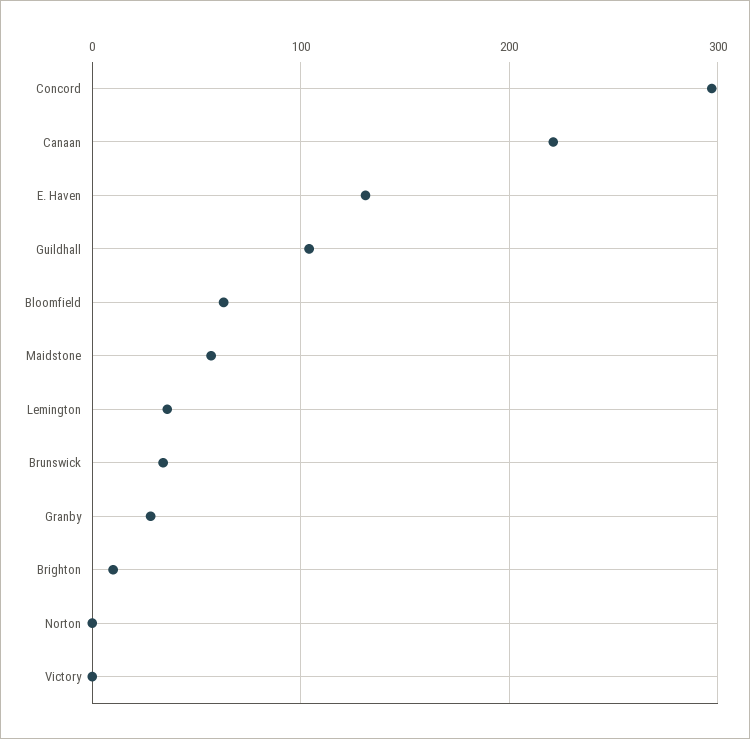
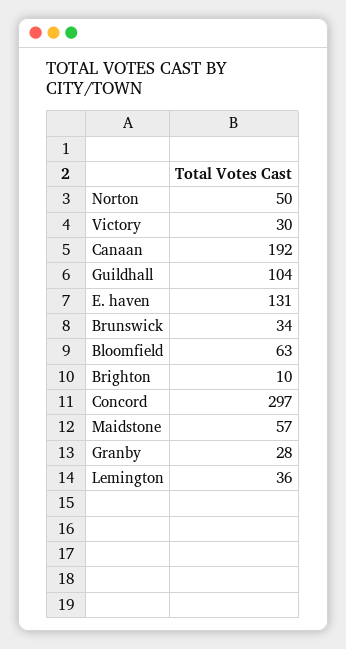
  {
    "Concord": 297,
-   "Canaan": 220,
+   "Canaan": 192,
    "E. Haven": 131,
    "Guildhall": 104,
    "Bloomfield": 63,
    "Maidstone": 57,
    "Lemington": 36,
    "Brunswick": 34,
    "Granby": 28,
    "Brighton": 10,
-   "Norton": 0,
+   "Norton": 50,
-   "Victory": 0
+   "Victory": 30
  }

